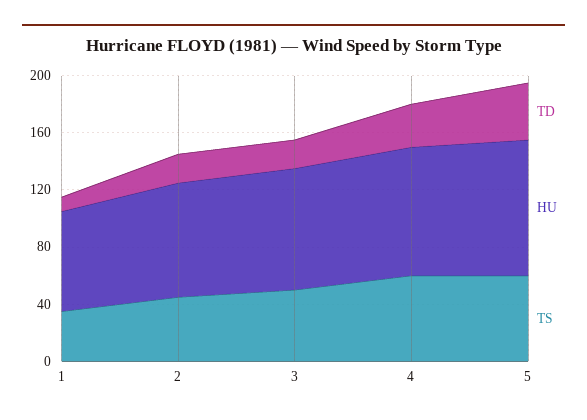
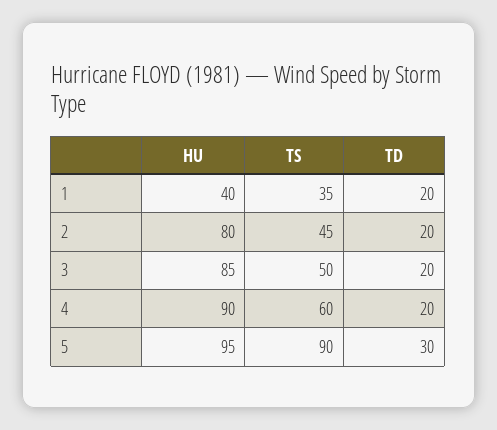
  {
    "TD": {
-     "1": 10,
+     "1": 20,
      "2": 20,
      "3": 20,
-     "4": 30,
+     "4": 20,
-     "5": 40
+     "5": 30
    },
    "HU": {
-     "1": 70,
+     "1": 40,
      "2": 80,
      "3": 85,
      "4": 90,
      "5": 95
    },
    "TS": {
      "1": 35,
      "2": 45,
      "3": 50,
      "4": 60,
-     "5": 60
+     "5": 90
    }
  }

